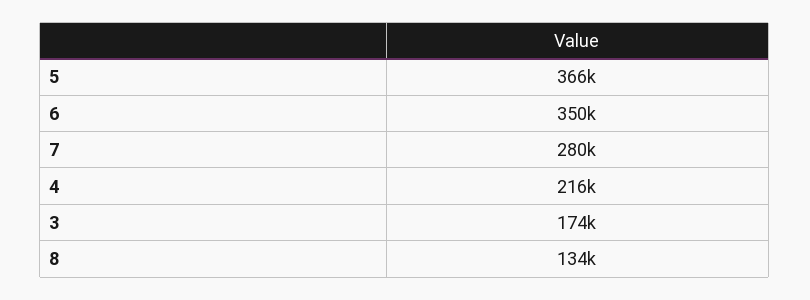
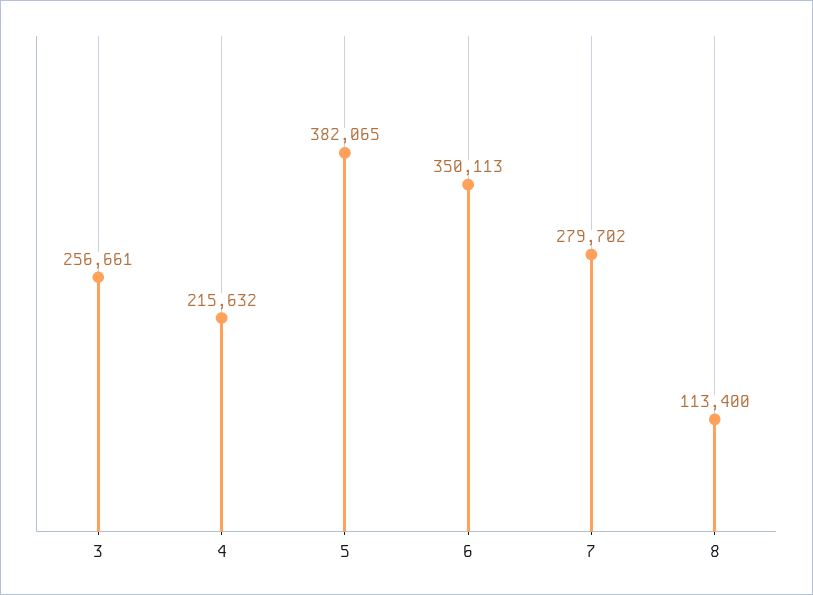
  {
-   "5": 366000,
+   "5": 382065,
    "6": 350113,
    "7": 279702,
    "4": 215632,
-   "3": 174000,
+   "3": 256661,
-   "8": 134000
+   "8": 113400
  }

